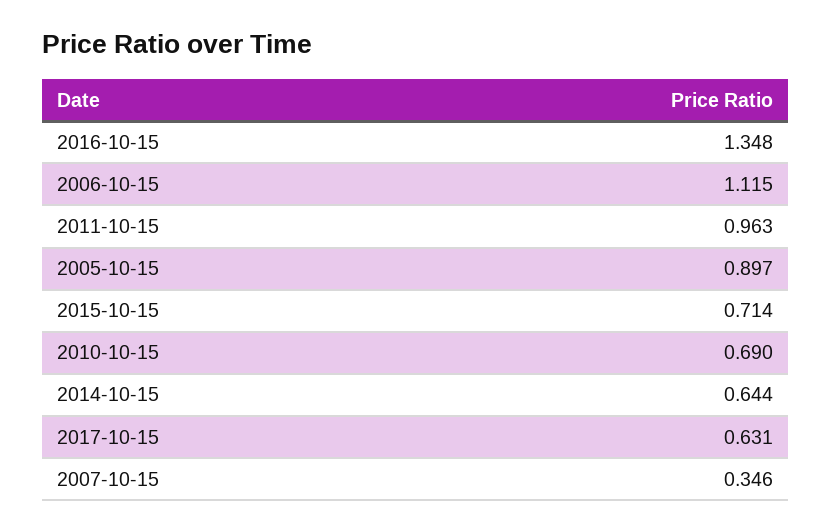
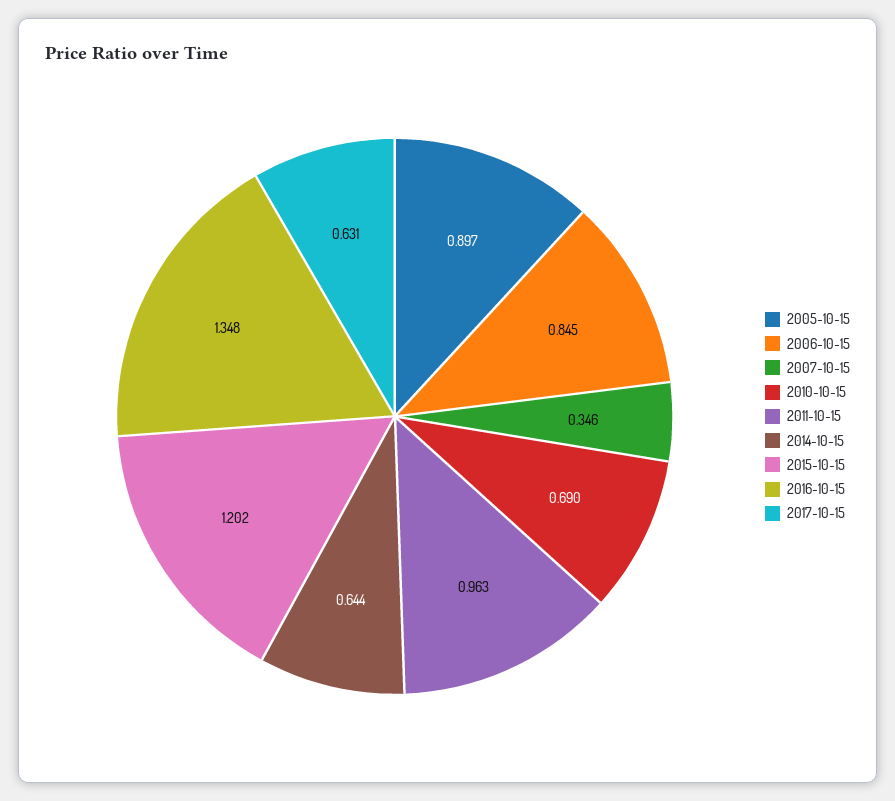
  {
    "2016-10-15": 1.348,
-   "2006-10-15": 1.115,
+   "2006-10-15": 0.845,
    "2011-10-15": 0.963,
    "2005-10-15": 0.897,
-   "2015-10-15": 0.714,
+   "2015-10-15": 1.202,
    "2010-10-15": 0.69,
    "2014-10-15": 0.644,
    "2017-10-15": 0.631,
    "2007-10-15": 0.346
  }

